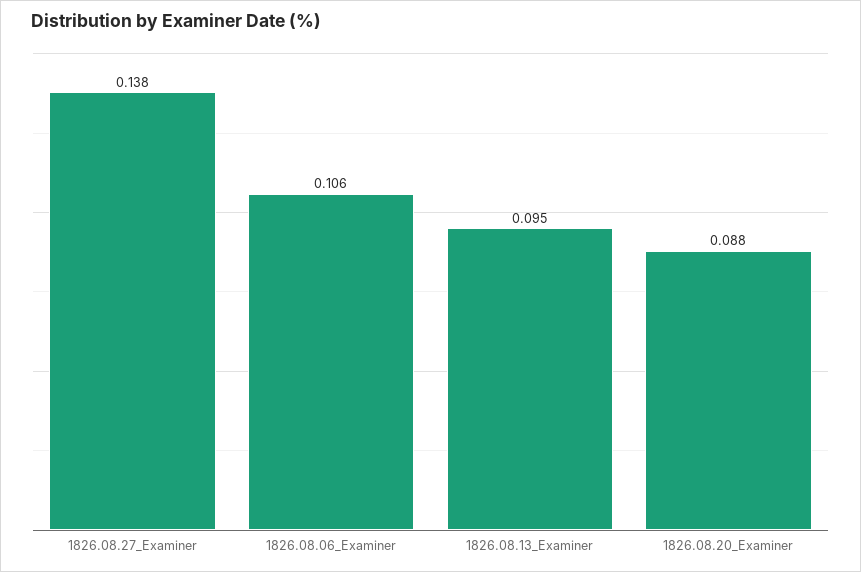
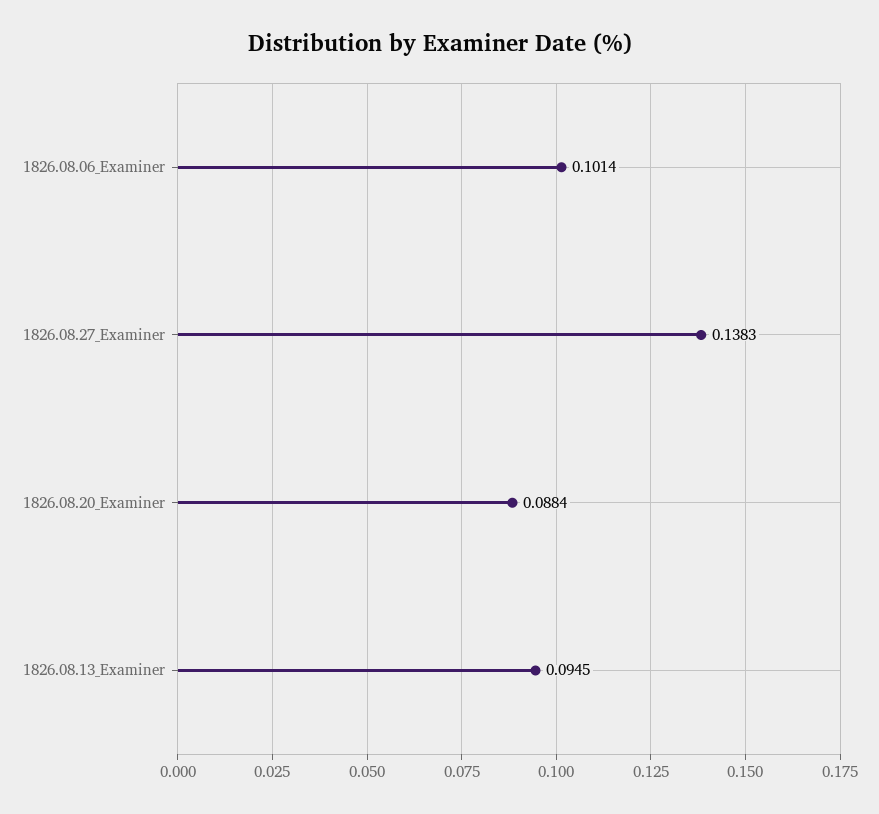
  {
    "1826.08.27_Examiner": 0.1383,
-   "1826.08.06_Examiner": 0.106,
+   "1826.08.06_Examiner": 0.1014,
    "1826.08.13_Examiner": 0.0945,
    "1826.08.20_Examiner": 0.0884
  }

